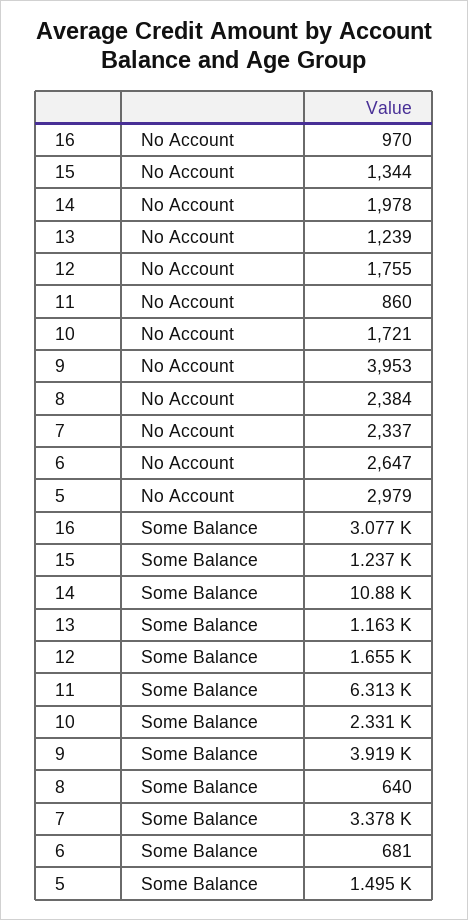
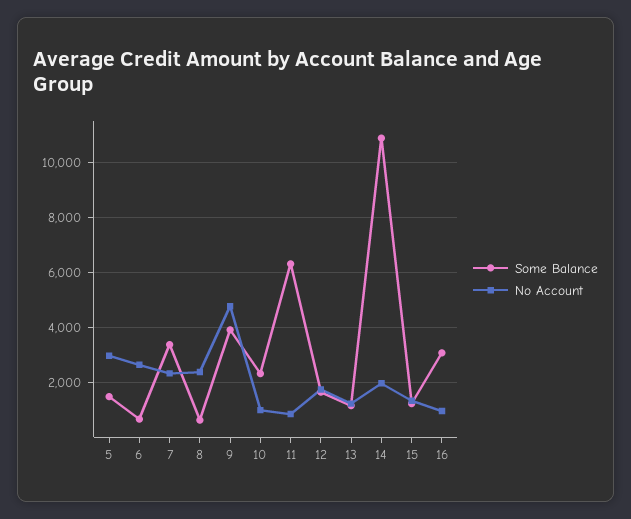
  {
    "No Account": {
      "16": 970,
      "15": 1344,
      "14": 1978,
      "13": 1239,
      "12": 1755,
      "11": 860,
-     "10": 1721,
+     "10": 1000,
-     "9": 3953,
+     "9": 4750,
      "8": 2384,
      "7": 2337,
      "6": 2647,
      "5": 2979
    },
    "Some Balance": {
      "16": 3077,
      "15": 1237,
      "14": 10880,
      "13": 1163,
      "12": 1655,
      "11": 6313,
      "10": 2331,
      "9": 3919,
      "8": 640,
      "7": 3378,
      "6": 681,
      "5": 1495
    }
  }

